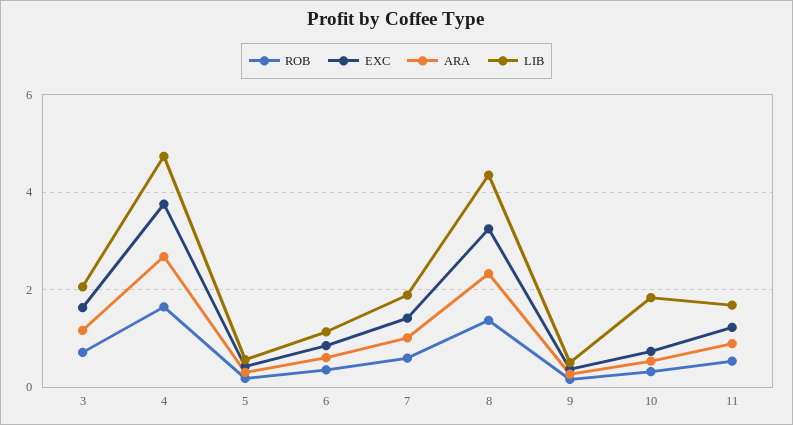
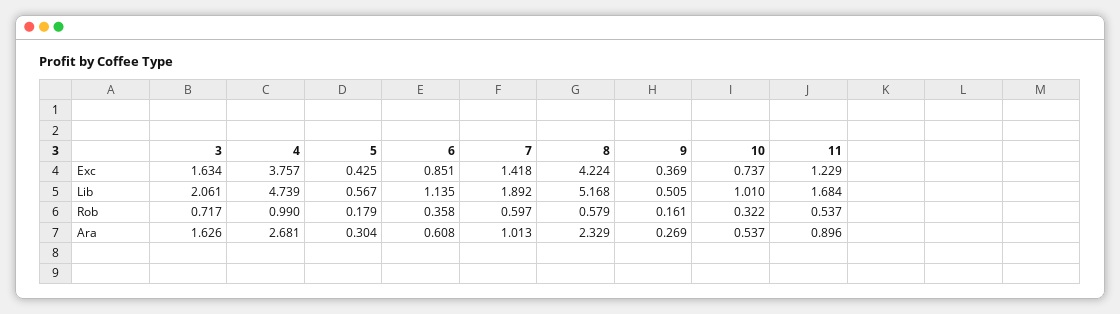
  {
    "ROB": {
      "3": 0.717,
-     "4": 1.6,
+     "4": 0.99,
      "5": 0.179,
      "6": 0.358,
      "7": 0.597,
-     "8": 1.4,
+     "8": 0.579,
      "9": 0.161,
      "10": 0.322,
      "11": 0.537
    },
    "EXC": {
      "3": 1.634,
      "4": 3.757,
      "5": 0.425,
      "6": 0.851,
      "7": 1.418,
-     "8": 3.2,
+     "8": 4.224,
      "9": 0.369,
      "10": 0.737,
      "11": 1.229
    },
    "ARA": {
-     "3": 1.2,
+     "3": 1.626,
      "4": 2.681,
      "5": 0.304,
      "6": 0.608,
      "7": 1.013,
      "8": 2.329,
      "9": 0.269,
      "10": 0.537,
      "11": 0.896
    },
    "LIB": {
      "3": 2.061,
      "4": 4.739,
      "5": 0.567,
      "6": 1.135,
      "7": 1.892,
-     "8": 4.4,
+     "8": 5.168,
      "9": 0.505,
-     "10": 1.8,
+     "10": 1.01,
      "11": 1.684
    }
  }

